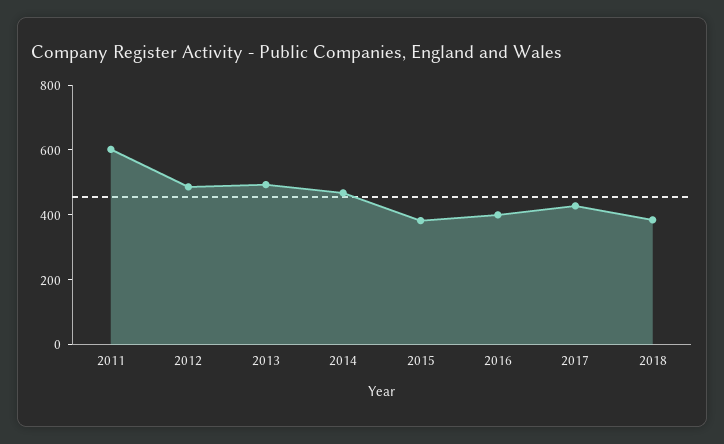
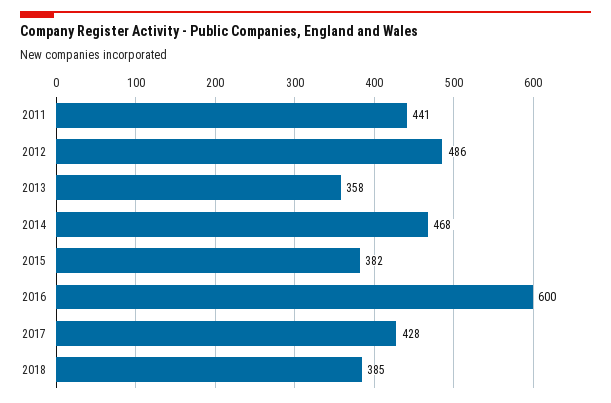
  {
-   "2011": 600,
+   "2011": 441,
    "2012": 486,
-   "2013": 500,
+   "2013": 358,
    "2014": 468,
    "2015": 382,
-   "2016": 400,
+   "2016": 600,
    "2017": 428,
    "2018": 385
  }

